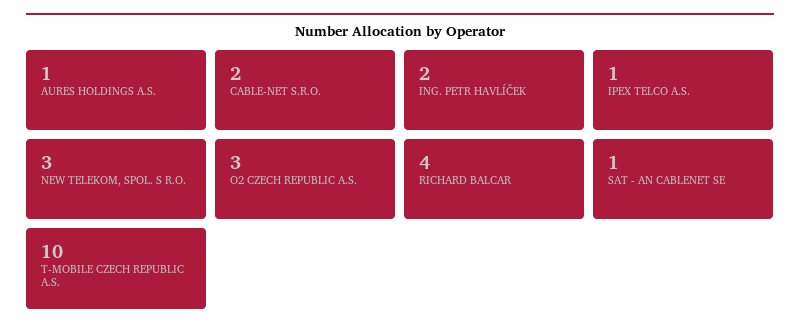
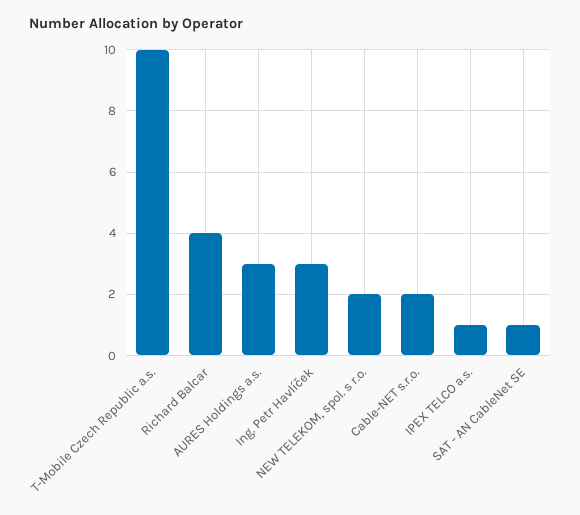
  {
-   "AURES HOLDINGS A.S.": 1,
+   "AURES HOLDINGS A.S.": 3,
    "CABLE-NET S.R.O.": 2,
-   "ING. PETR HAVLÍČEK": 2,
+   "ING. PETR HAVLÍČEK": 3,
    "IPEX TELCO A.S.": 1,
-   "NEW TELEKOM, SPOL. S R.O.": 3,
+   "NEW TELEKOM, SPOL. S R.O.": 2,
-   "O2 CZECH REPUBLIC A.S.": 3,
    "RICHARD BALCAR": 4,
    "SAT - AN CABLENET SE": 1,
    "T-MOBILE CZECH REPUBLIC A.S.": 10
  }

